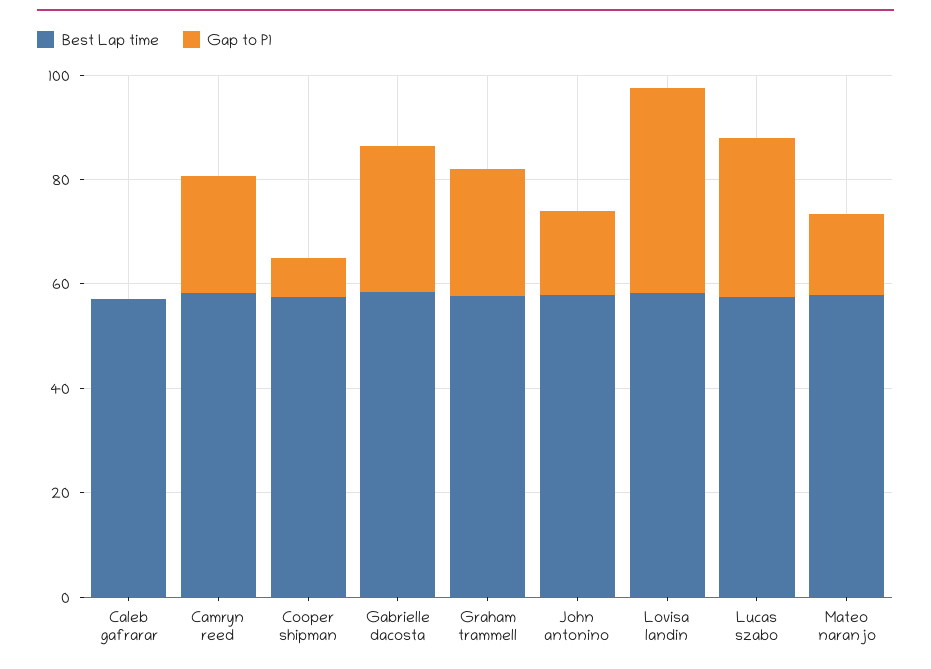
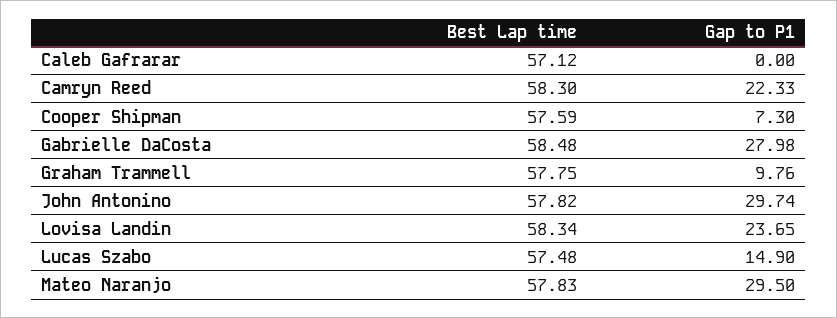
  {
    "Best Lap time": {
      "Caleb gafrarar": 57.12,
      "Camryn reed": 58.3,
      "Cooper shipman": 57.59,
      "Gabrielle dacosta": 58.48,
      "Graham trammell": 57.75,
      "John antonino": 57.82,
      "Lovisa landin": 58.34,
      "Lucas szabo": 57.48,
      "Mateo naranjo": 57.83
    },
    "Gap to P1": {
      "Caleb gafrarar": 0,
      "Camryn reed": 22.33,
      "Cooper shipman": 7.3,
      "Gabrielle dacosta": 27.98,
-     "Graham trammell": 25,
+     "Graham trammell": 9.76,
-     "John antonino": 15,
+     "John antonino": 29.74,
-     "Lovisa landin": 40,
+     "Lovisa landin": 23.65,
-     "Lucas szabo": 30,
+     "Lucas szabo": 14.9,
-     "Mateo naranjo": 15
+     "Mateo naranjo": 29.5
    }
  }

